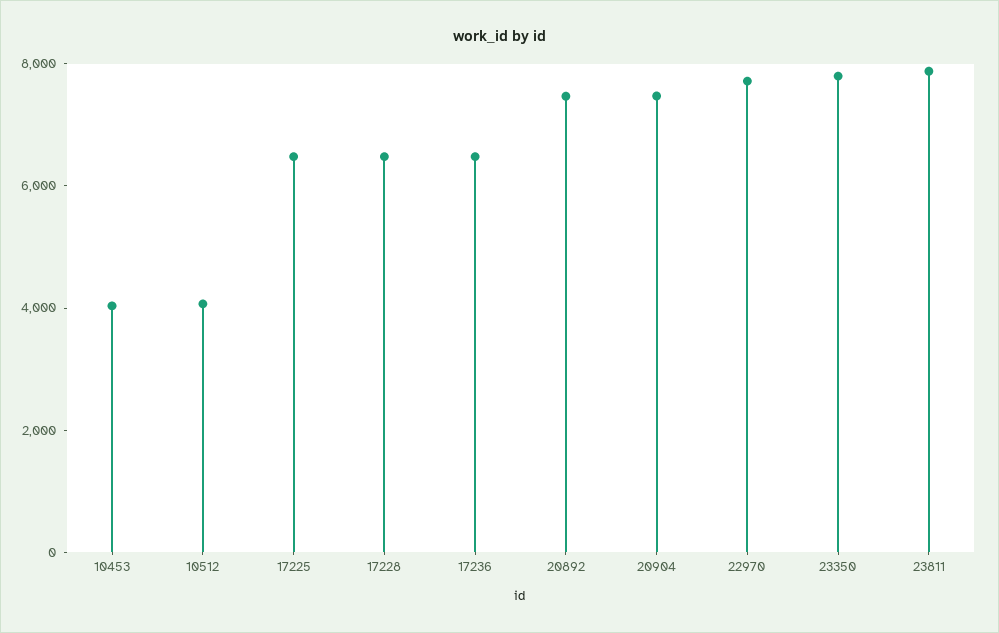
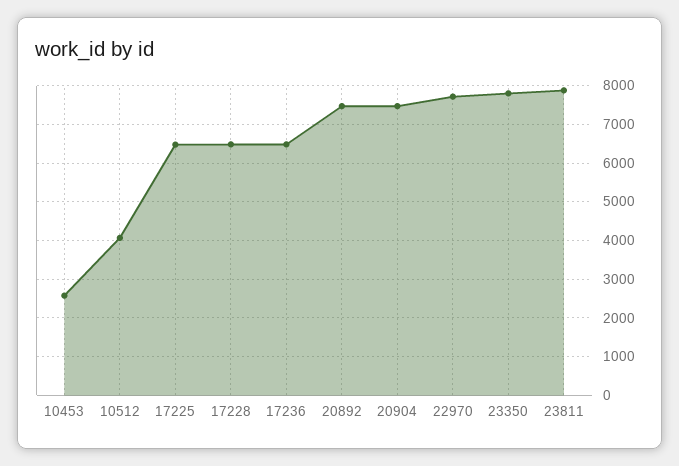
  {
-   "10453": 4000,
+   "10453": 2600,
    "10512": 4000,
    "17225": 6400,
    "17228": 6400,
    "17236": 6400,
    "20892": 7400,
    "20904": 7400,
    "22970": 7800,
    "23350": 7800,
    "23811": 7800
  }

